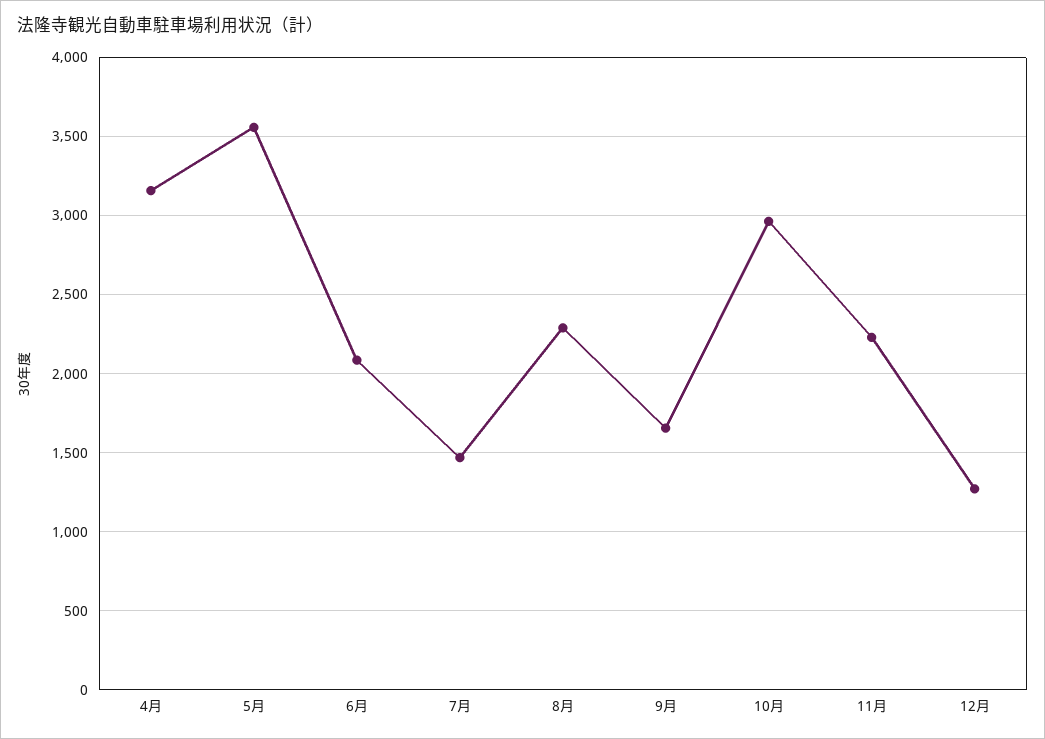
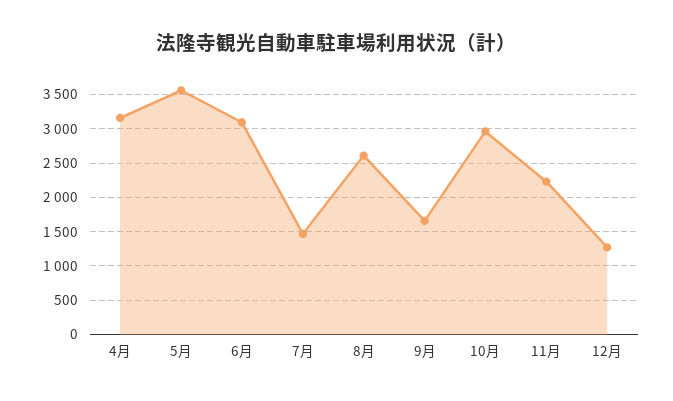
  {
    "4月": 3150,
    "5月": 3550,
-   "6月": 2100,
+   "6月": 3100,
    "7月": 1450,
-   "8月": 2300,
+   "8月": 2600,
    "9月": 1650,
    "10月": 2950,
    "11月": 2250,
    "12月": 1250
  }

